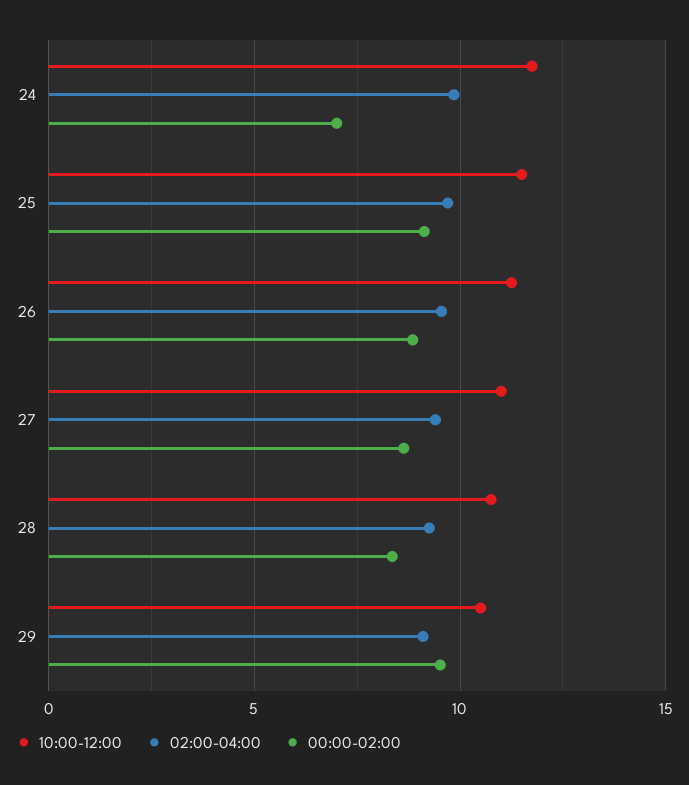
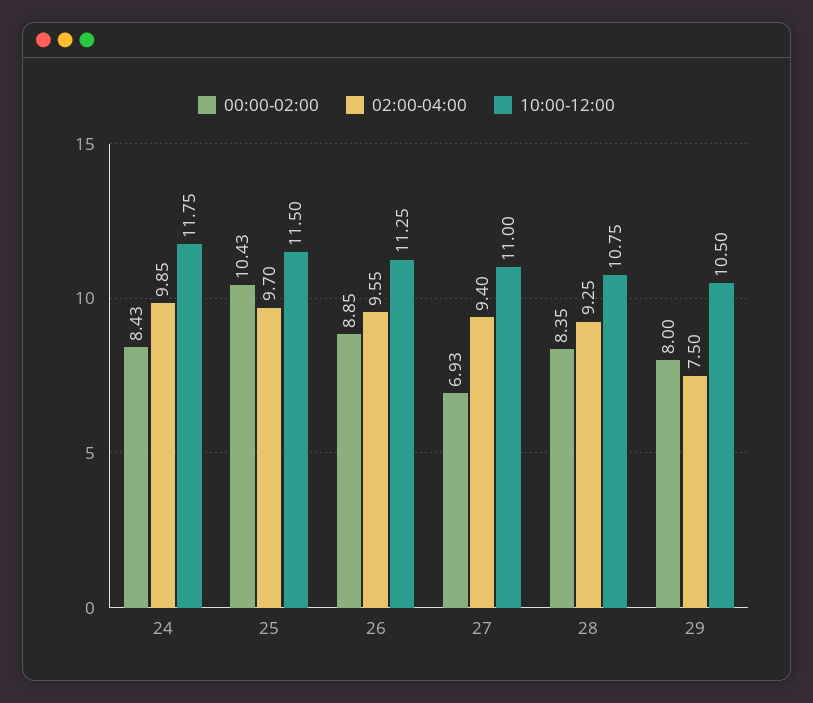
  {
    "10:00-12:00": {
      "24": 11.75,
      "25": 11.5,
      "26": 11.25,
      "27": 11,
      "28": 10.75,
      "29": 10.5
    },
    "02:00-04:00": {
      "24": 9.85,
      "25": 9.7,
      "26": 9.55,
      "27": 9.4,
      "28": 9.25,
-     "29": 9
+     "29": 7.5
    },
    "00:00-02:00": {
-     "24": 7,
+     "24": 8.43,
-     "25": 9,
+     "25": 10.43,
      "26": 8.85,
-     "27": 8.5,
+     "27": 6.93,
      "28": 8.35,
-     "29": 9.5
+     "29": 8
    }
  }

